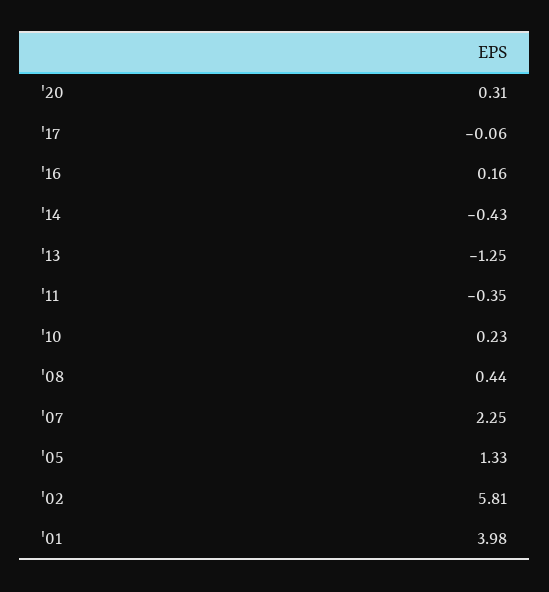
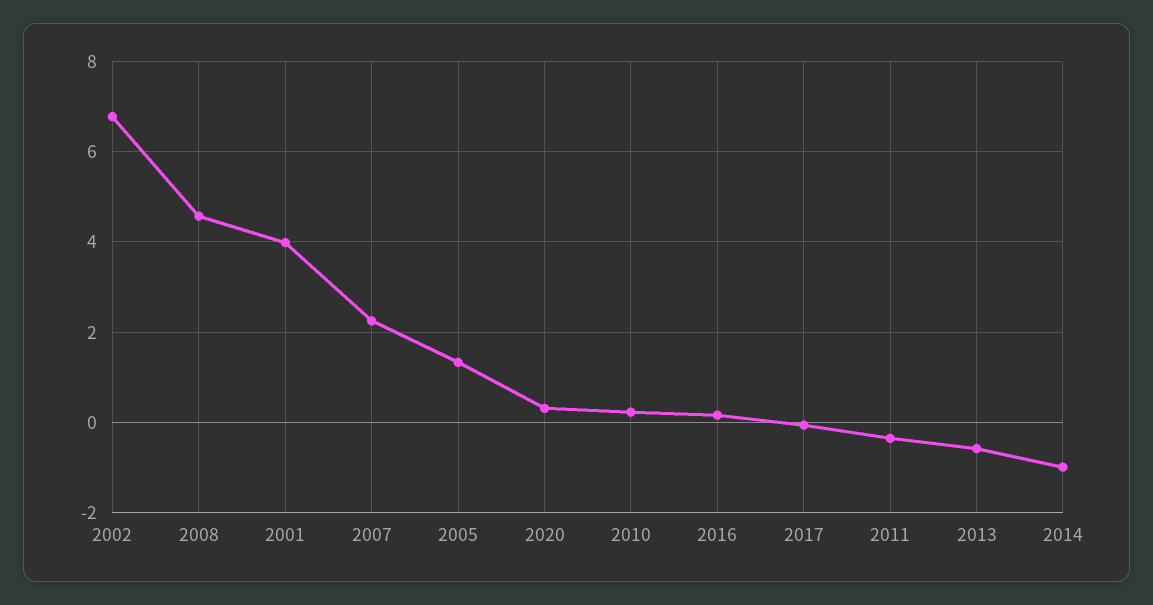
  {
    "'20": 0.31,
    "'17": -0.06,
    "'16": 0.16,
-   "'14": -0.43,
+   "'14": -1,
-   "'13": -1.25,
+   "'13": -0.6,
    "'11": -0.35,
    "'10": 0.23,
-   "'08": 0.44,
+   "'08": 4.6,
    "'07": 2.25,
    "'05": 1.33,
-   "'02": 5.81,
+   "'02": 6.8,
    "'01": 3.98
  }

